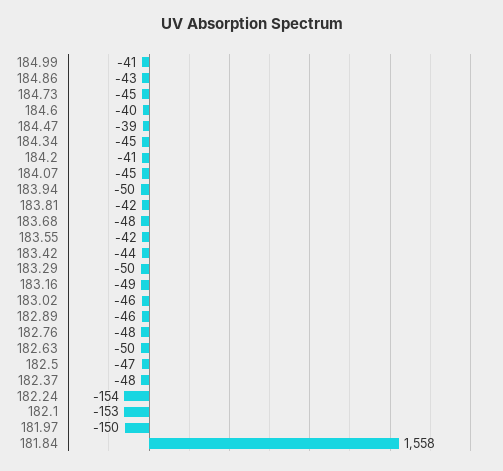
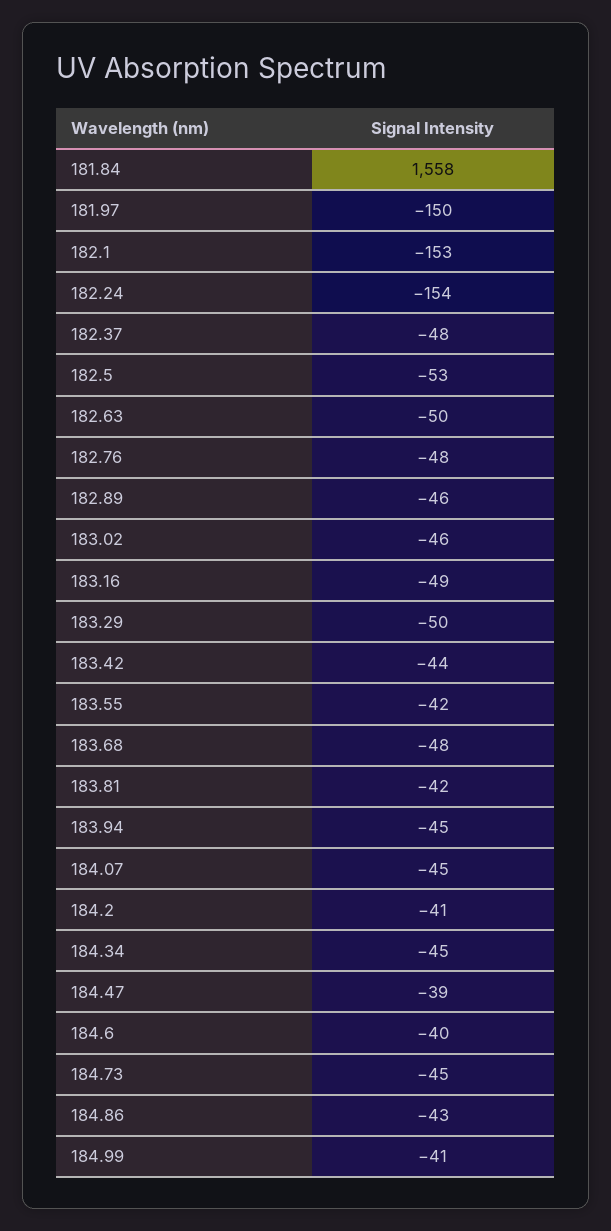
  {
    "184.99": -41,
    "184.86": -43,
    "184.73": -45,
    "184.6": -40,
    "184.47": -39,
    "184.34": -45,
    "184.2": -41,
    "184.07": -45,
-   "183.94": -50,
+   "183.94": -45,
    "183.81": -42,
    "183.68": -48,
    "183.55": -42,
    "183.42": -44,
    "183.29": -50,
    "183.16": -49,
    "183.02": -46,
    "182.89": -46,
    "182.76": -48,
    "182.63": -50,
-   "182.5": -47,
+   "182.5": -53,
    "182.37": -48,
    "182.24": -154,
    "182.1": -153,
    "181.97": -150,
    "181.84": 1558
  }

